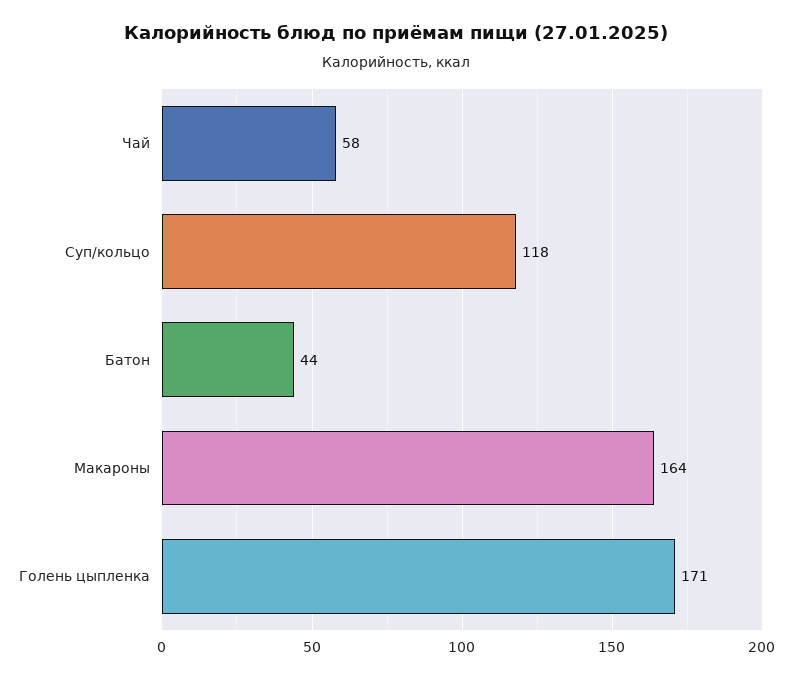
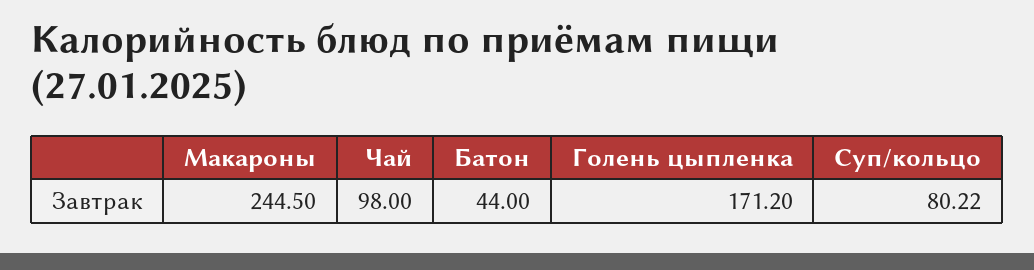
  {
-   "Чай": 58,
+   "Чай": 98,
-   "Суп/кольцо": 118,
+   "Суп/кольцо": 80.22,
    "Батон": 44,
-   "Макароны": 164,
+   "Макароны": 244.5,
    "Голень цыпленка": 171.2
  }

